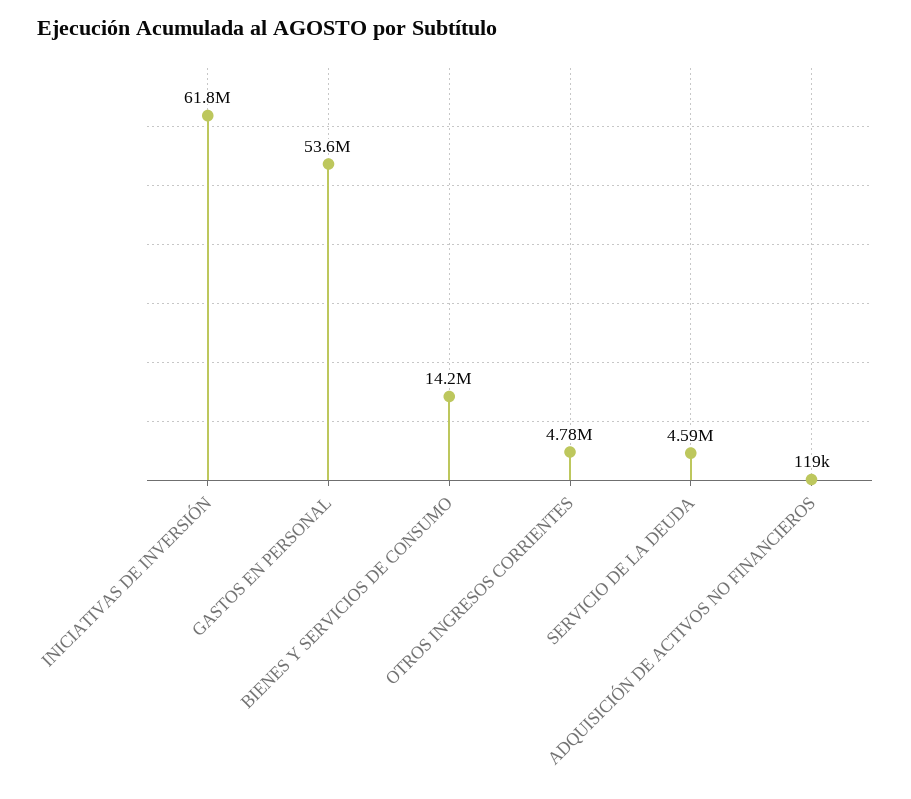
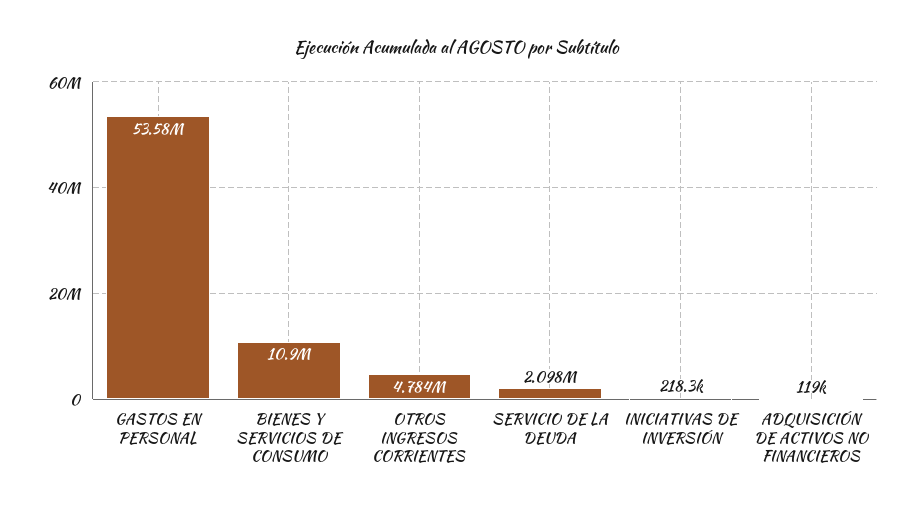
  {
-   "INICIATIVAS DE INVERSIÓN": 61800000,
+   "INICIATIVAS DE INVERSIÓN": 218300,
    "GASTOS EN PERSONAL": 53580000,
-   "BIENES Y SERVICIOS DE CONSUMO": 14200000,
+   "BIENES Y SERVICIOS DE CONSUMO": 10900000,
    "OTROS INGRESOS CORRIENTES": 4784000,
-   "SERVICIO DE LA DEUDA": 4590000,
+   "SERVICIO DE LA DEUDA": 2098000,
    "ADQUISICIÓN DE ACTIVOS NO FINANCIEROS": 119000
  }

